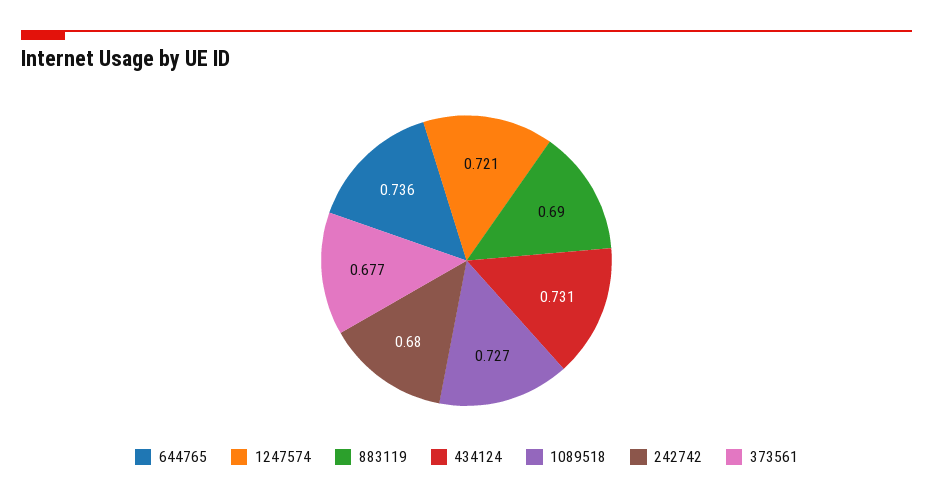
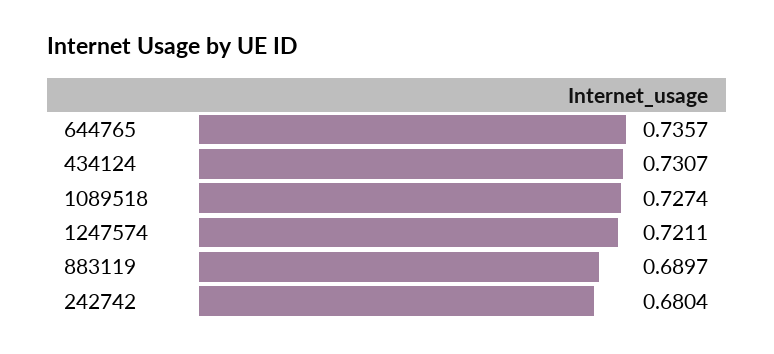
  {
    "644765": 0.7357,
    "1247574": 0.7211,
    "883119": 0.6897,
    "434124": 0.7307,
    "1089518": 0.7274,
-   "242742": 0.6804,
+   "242742": 0.6804
-   "373561": 0.677
  }

